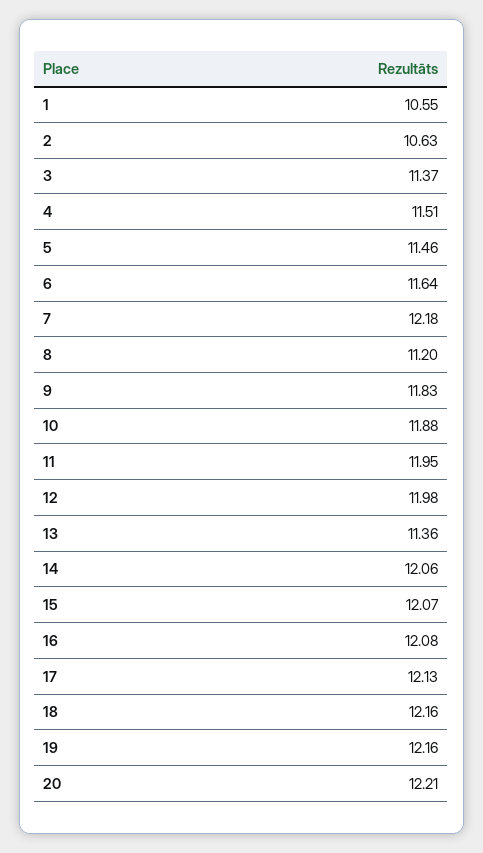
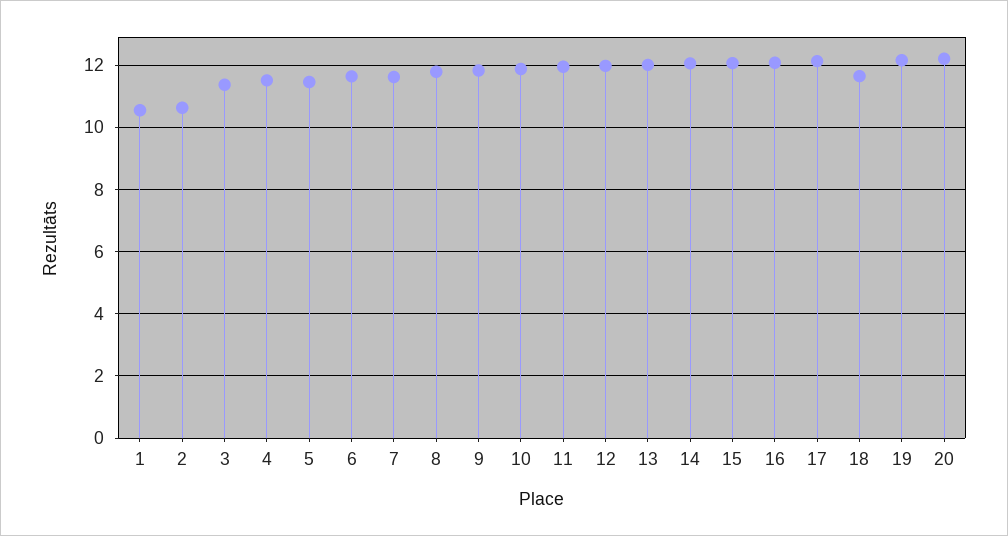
  {
    "1": 10.55,
    "2": 10.63,
    "3": 11.37,
    "4": 11.51,
    "5": 11.46,
    "6": 11.64,
-   "7": 12.18,
+   "7": 11.6,
-   "8": 11.2,
+   "8": 11.8,
    "9": 11.83,
    "10": 11.88,
    "11": 11.95,
    "12": 11.98,
-   "13": 11.36,
+   "13": 12,
    "14": 12.06,
    "15": 12.07,
    "16": 12.08,
    "17": 12.13,
-   "18": 12.16,
+   "18": 11.6,
    "19": 12.16,
    "20": 12.21
  }

